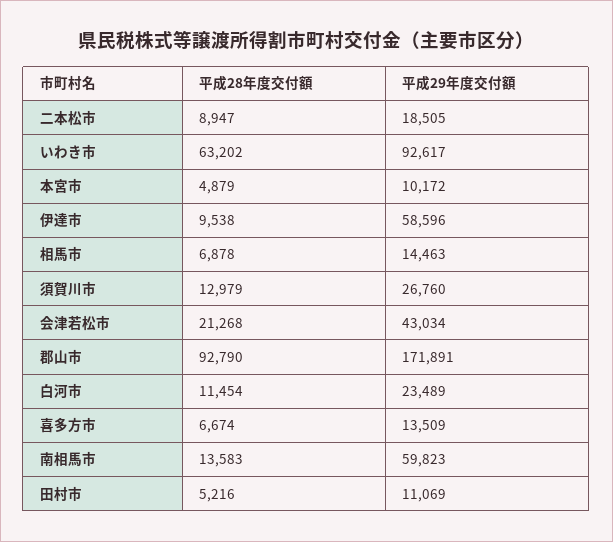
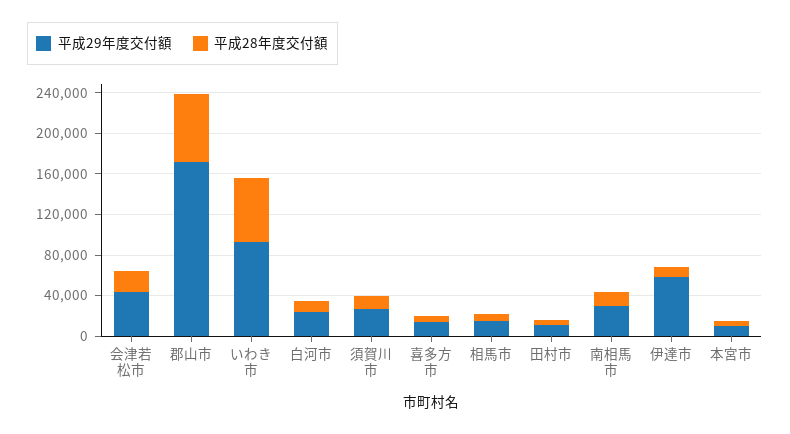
  {
    "平成28年度交付額": {
-     "二本松市": 8947,
      "いわき市": 63202,
      "本宮市": 4879,
      "伊達市": 9538,
      "相馬市": 6878,
      "須賀川市": 12979,
      "会津若松市": 21268,
-     "郡山市": 92790,
+     "郡山市": 70000,
      "白河市": 11454,
      "喜多方市": 6674,
      "南相馬市": 13583,
      "田村市": 5216
    },
    "平成29年度交付額": {
-     "二本松市": 18505,
      "いわき市": 92617,
      "本宮市": 10172,
      "伊達市": 58596,
      "相馬市": 14463,
      "須賀川市": 26760,
      "会津若松市": 43034,
      "郡山市": 171891,
      "白河市": 23489,
      "喜多方市": 13509,
-     "南相馬市": 59823,
+     "南相馬市": 30000,
      "田村市": 11069
    }
  }

